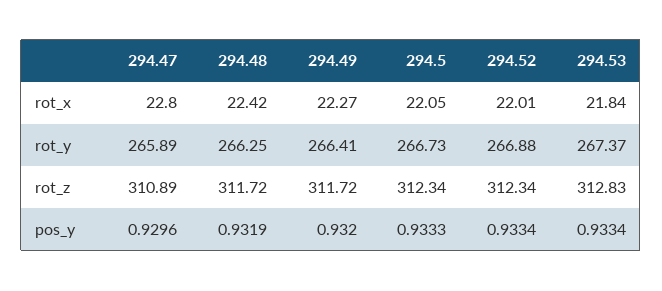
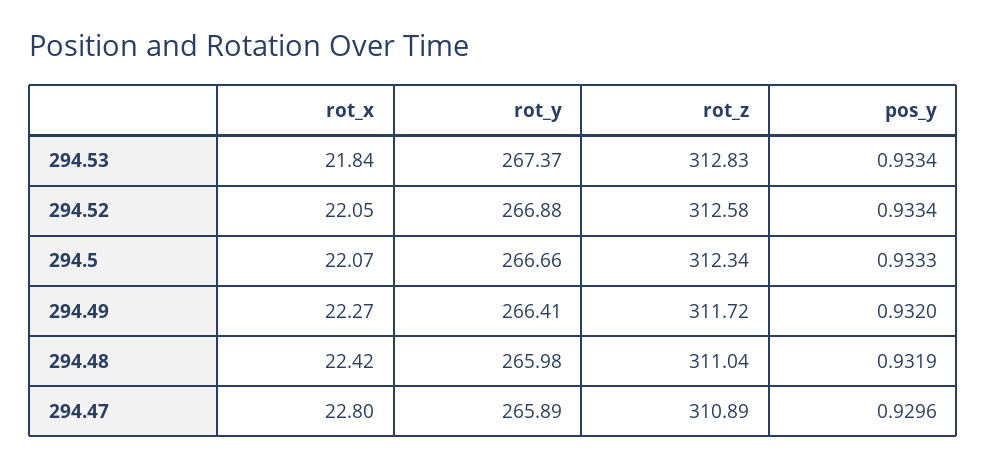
  {
    "294.47": {
      "rot_x": 22.8,
      "rot_y": 265.89,
      "rot_z": 310.89,
      "pos_y": 0.9296
    },
    "294.48": {
      "rot_x": 22.42,
-     "rot_y": 266.25,
+     "rot_y": 265.98,
-     "rot_z": 311.72,
+     "rot_z": 311.04,
      "pos_y": 0.9319
    },
    "294.49": {
      "rot_x": 22.27,
      "rot_y": 266.41,
      "rot_z": 311.72,
      "pos_y": 0.932
    },
    "294.5": {
-     "rot_x": 22.05,
+     "rot_x": 22.07,
-     "rot_y": 266.73,
+     "rot_y": 266.66,
      "rot_z": 312.34,
      "pos_y": 0.9333
    },
    "294.52": {
-     "rot_x": 22.01,
+     "rot_x": 22.05,
      "rot_y": 266.88,
-     "rot_z": 312.34,
+     "rot_z": 312.58,
      "pos_y": 0.9334
    },
    "294.53": {
      "rot_x": 21.84,
      "rot_y": 267.37,
      "rot_z": 312.83,
      "pos_y": 0.9334
    }
  }

